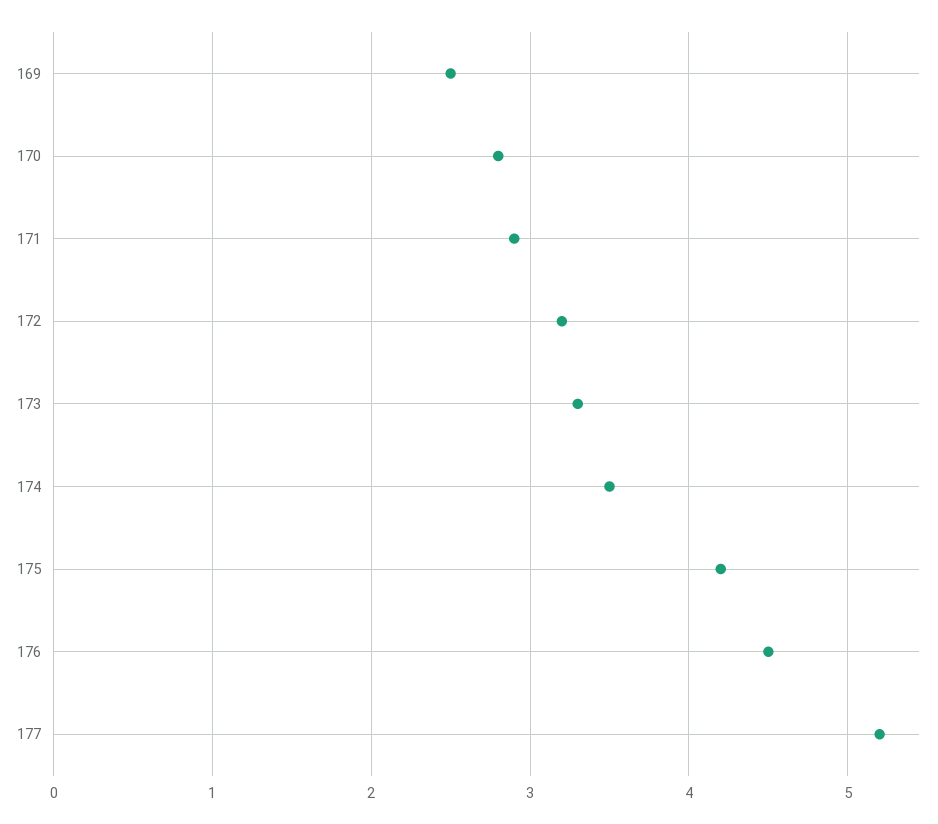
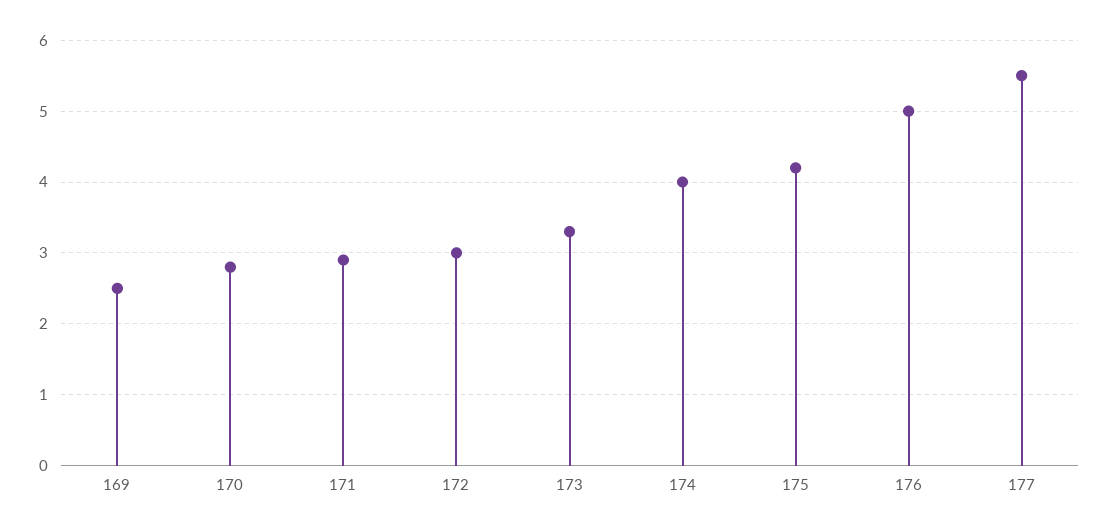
  {
    "169": 2.5,
    "170": 2.8,
    "171": 2.9,
-   "172": 3.2,
+   "172": 3,
    "173": 3.3,
-   "174": 3.5,
+   "174": 4,
    "175": 4.2,
-   "176": 4.5,
+   "176": 5,
-   "177": 5.2
+   "177": 5.5
  }

